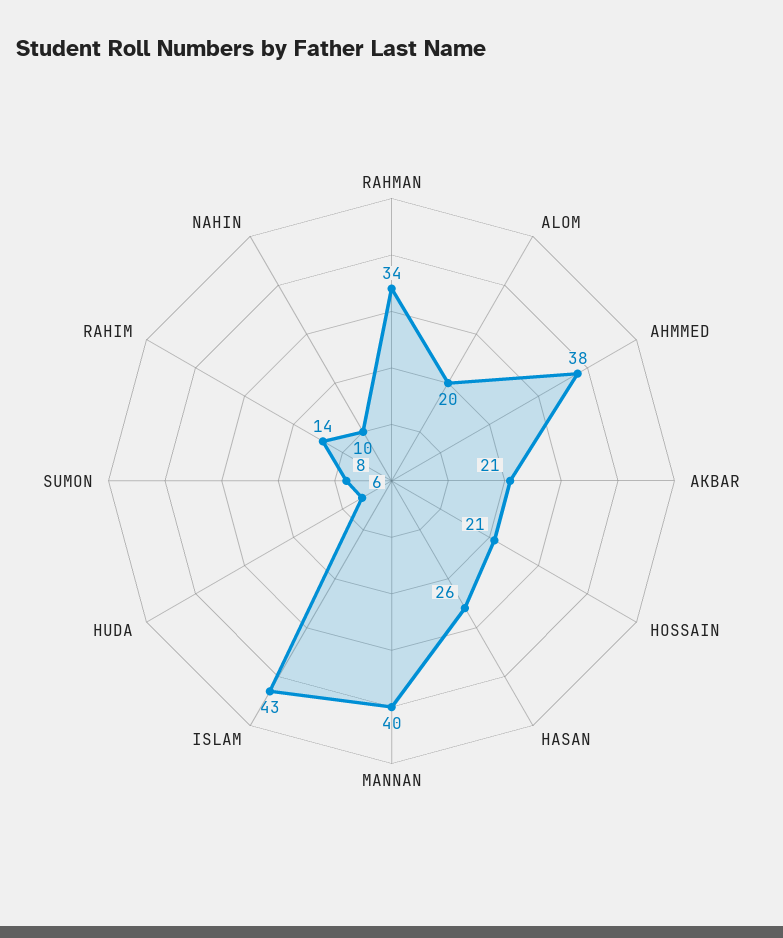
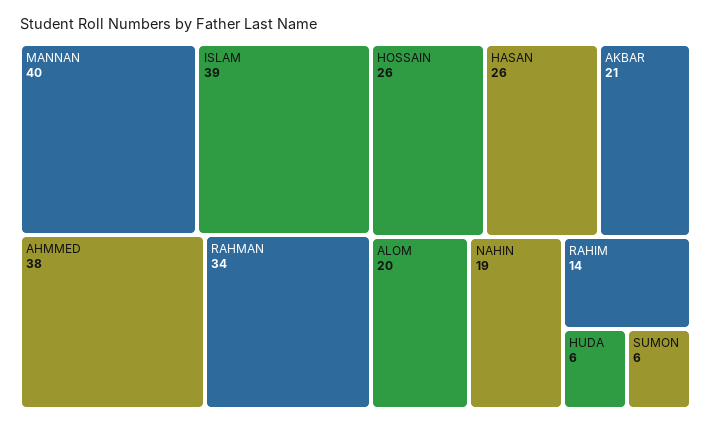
  {
    "RAHMAN": 34,
    "ALOM": 20,
    "AHMMED": 38,
    "AKBAR": 21,
-   "HOSSAIN": 21,
+   "HOSSAIN": 26,
    "HASAN": 26,
    "MANNAN": 40,
-   "ISLAM": 43,
+   "ISLAM": 39,
    "HUDA": 6,
-   "SUMON": 8,
+   "SUMON": 6,
    "RAHIM": 14,
-   "NAHIN": 10
+   "NAHIN": 19
  }

